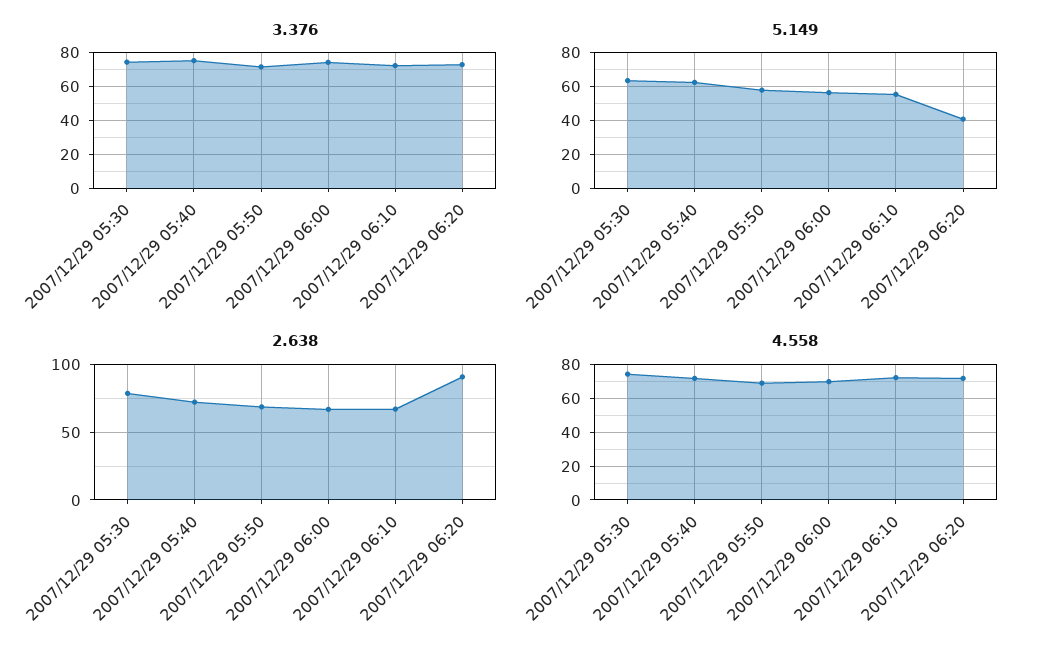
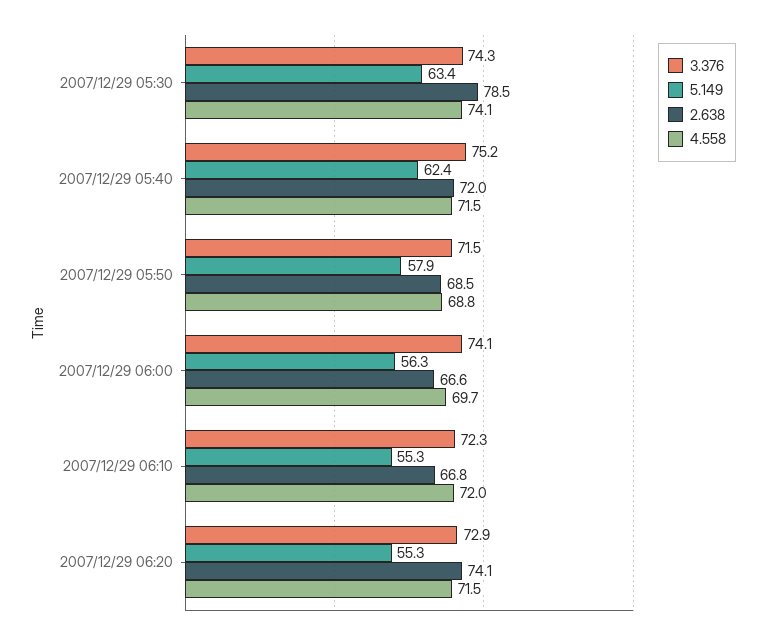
  {
    "3.376": {
      "2007/12/29 05:30": 74.3,
      "2007/12/29 05:40": 75.2,
      "2007/12/29 05:50": 71.5,
      "2007/12/29 06:00": 74.1,
      "2007/12/29 06:10": 72.3,
      "2007/12/29 06:20": 72.9
    },
    "5.149": {
      "2007/12/29 05:30": 63.4,
      "2007/12/29 05:40": 62.4,
      "2007/12/29 05:50": 57.9,
      "2007/12/29 06:00": 56.3,
      "2007/12/29 06:10": 55.3,
-     "2007/12/29 06:20": 40
+     "2007/12/29 06:20": 55.3
    },
    "2.638": {
      "2007/12/29 05:30": 78.5,
      "2007/12/29 05:40": 72,
      "2007/12/29 05:50": 68.5,
      "2007/12/29 06:00": 66.6,
      "2007/12/29 06:10": 66.8,
-     "2007/12/29 06:20": 90
+     "2007/12/29 06:20": 74.1
    },
    "4.558": {
      "2007/12/29 05:30": 74.1,
      "2007/12/29 05:40": 71.5,
      "2007/12/29 05:50": 68.8,
      "2007/12/29 06:00": 69.7,
      "2007/12/29 06:10": 72,
      "2007/12/29 06:20": 71.5
    }
  }

